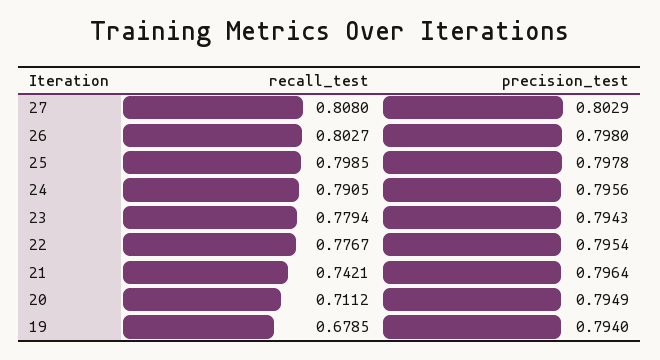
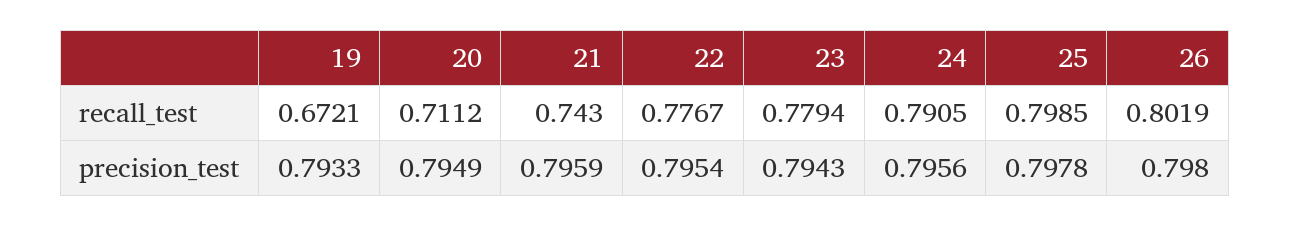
  {
    "recall_test": {
-     "27": 0.808,
-     "26": 0.8027,
+     "26": 0.8019,
      "25": 0.7985,
      "24": 0.7905,
      "23": 0.7794,
      "22": 0.7767,
-     "21": 0.7421,
+     "21": 0.743,
      "20": 0.7112,
-     "19": 0.6785
+     "19": 0.6721
    },
    "precision_test": {
-     "27": 0.8029,
      "26": 0.798,
      "25": 0.7978,
      "24": 0.7956,
      "23": 0.7943,
      "22": 0.7954,
-     "21": 0.7964,
+     "21": 0.7959,
      "20": 0.7949,
-     "19": 0.794
+     "19": 0.7933
    }
  }

